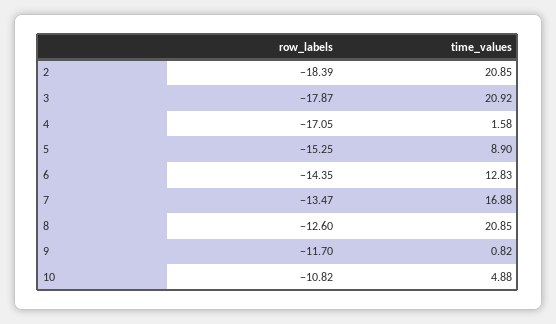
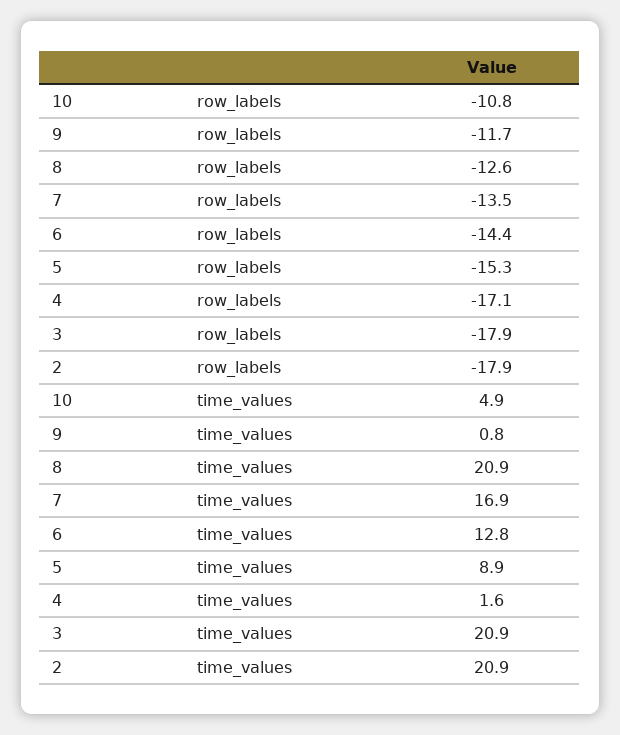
  {
    "row_labels": {
-     "2": -18.39,
+     "2": -17.9,
      "3": -17.87,
      "4": -17.05,
      "5": -15.25,
      "6": -14.35,
      "7": -13.47,
      "8": -12.6,
      "9": -11.7,
      "10": -10.82
    },
    "time_values": {
      "2": 20.85,
      "3": 20.92,
      "4": 1.58,
      "5": 8.9,
      "6": 12.83,
      "7": 16.88,
      "8": 20.85,
      "9": 0.82,
      "10": 4.88
    }
  }

